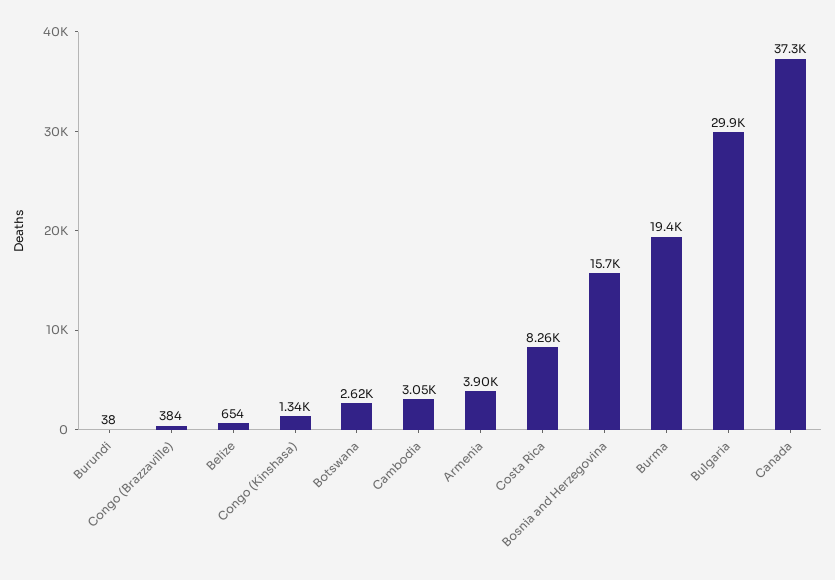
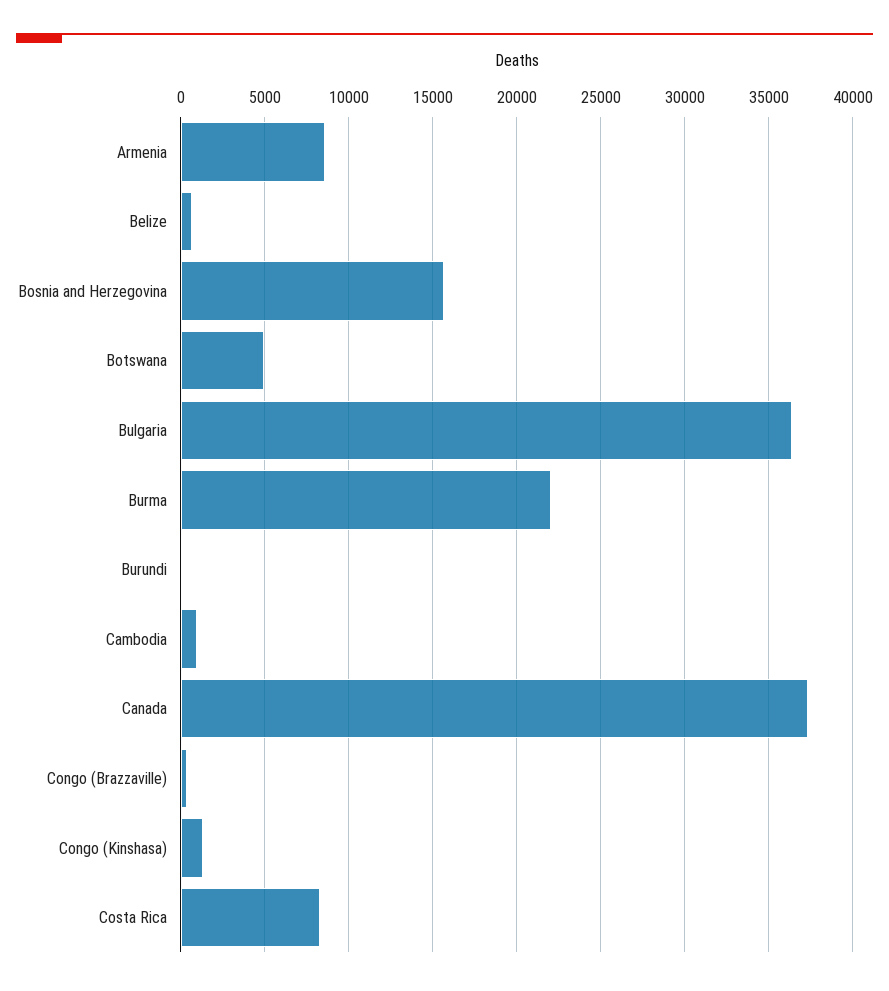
  {
    "Burundi": 38,
    "Congo (Brazzaville)": 384,
    "Belize": 654,
    "Congo (Kinshasa)": 1340,
-   "Botswana": 2620,
+   "Botswana": 5000,
-   "Cambodia": 3050,
+   "Cambodia": 1000,
-   "Armenia": 3900,
+   "Armenia": 8500,
    "Costa Rica": 8260,
    "Bosnia and Herzegovina": 15700,
-   "Burma": 19400,
+   "Burma": 22000,
-   "Bulgaria": 29900,
+   "Bulgaria": 36500,
    "Canada": 37300
  }

